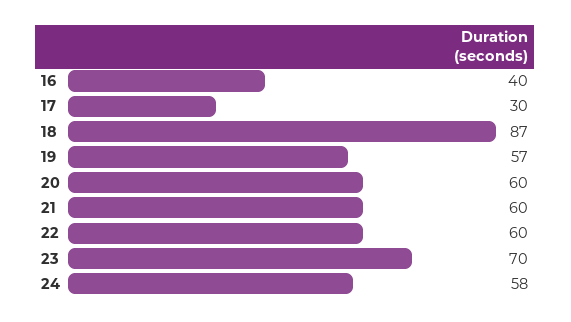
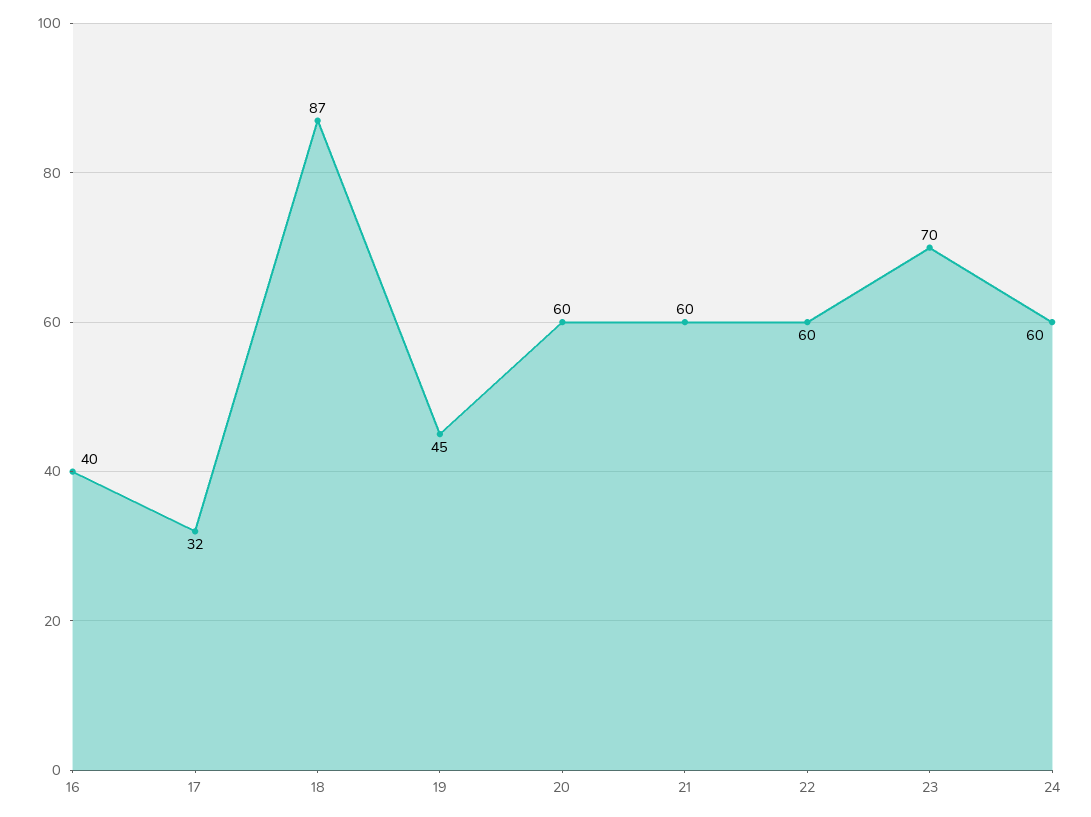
  {
    "16": 40,
-   "17": 30,
+   "17": 32,
    "18": 87,
-   "19": 57,
+   "19": 45,
    "20": 60,
    "21": 60,
    "22": 60,
    "23": 70,
-   "24": 58
+   "24": 60
  }

